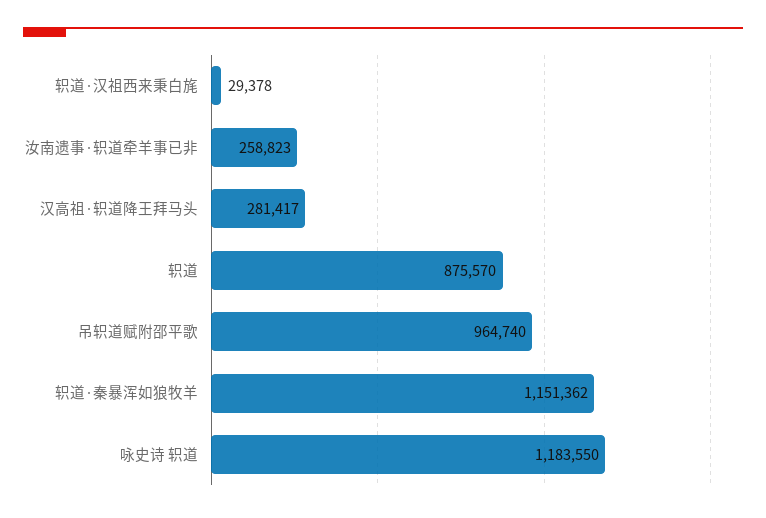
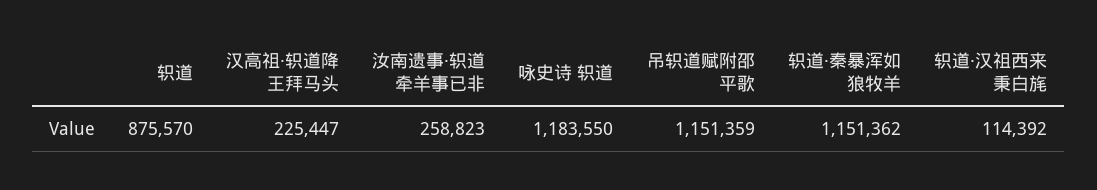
  {
-   "轵道·汉祖西来秉白旄": 29378,
+   "轵道·汉祖西来秉白旄": 114392,
    "汝南遗事·轵道牵羊事已非": 258823,
-   "汉高祖·轵道降王拜马头": 281417,
+   "汉高祖·轵道降王拜马头": 225447,
    "轵道": 875570,
-   "吊轵道赋附邵平歌": 964740,
+   "吊轵道赋附邵平歌": 1151359,
    "轵道·秦暴浑如狼牧羊": 1151362,
    "咏史诗 轵道": 1183550
  }

